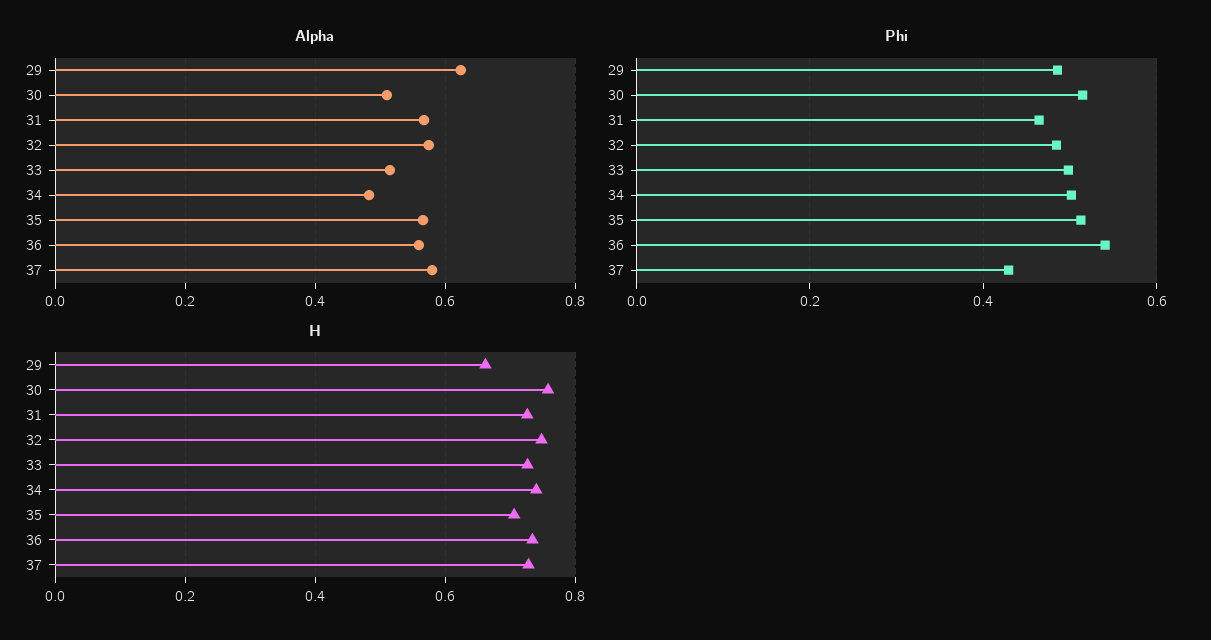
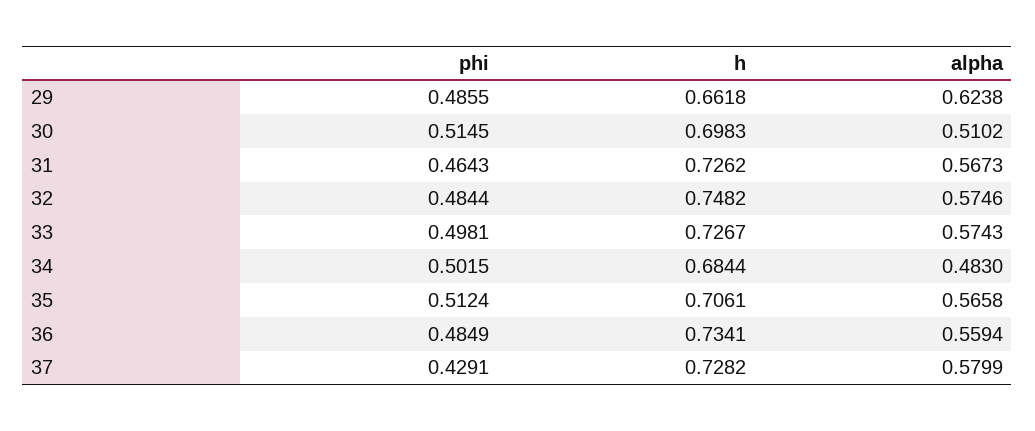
  {
    "Alpha": {
      "29": 0.6238,
      "30": 0.5102,
      "31": 0.5673,
      "32": 0.5746,
-     "33": 0.52,
+     "33": 0.5743,
      "34": 0.483,
      "35": 0.5658,
      "36": 0.5594,
      "37": 0.5799
    },
    "Phi": {
      "29": 0.4855,
      "30": 0.5145,
      "31": 0.4643,
      "32": 0.4844,
      "33": 0.4981,
      "34": 0.5015,
      "35": 0.5124,
-     "36": 0.54,
+     "36": 0.4849,
      "37": 0.4291
    },
    "H": {
      "29": 0.6618,
-     "30": 0.76,
+     "30": 0.6983,
      "31": 0.7262,
      "32": 0.7482,
      "33": 0.7267,
-     "34": 0.74,
+     "34": 0.6844,
      "35": 0.7061,
      "36": 0.7341,
      "37": 0.7282
    }
  }

